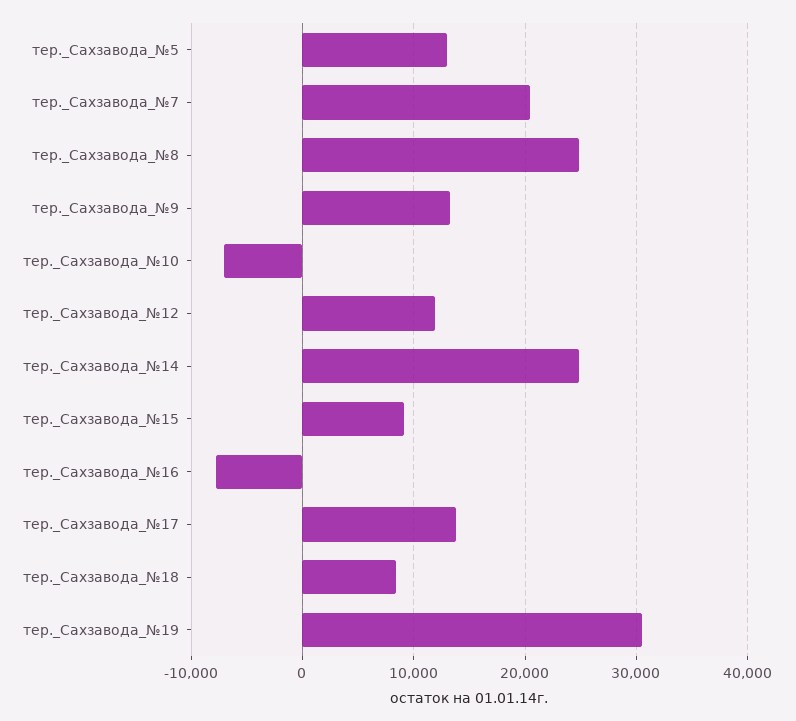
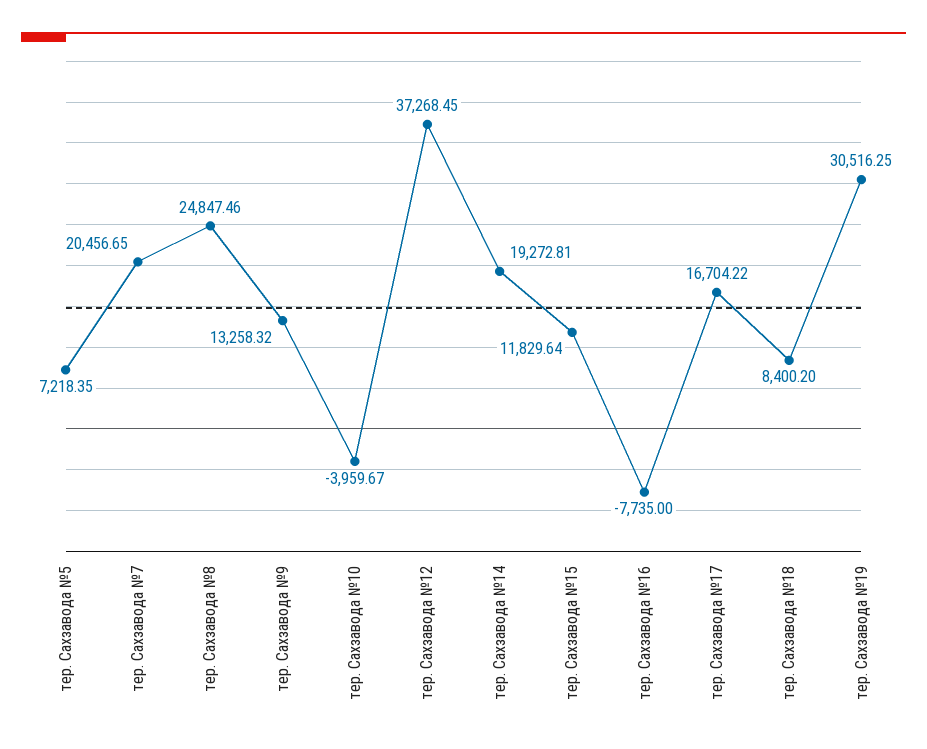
  {
-   "тер._Сахзавода_№5": 13000,
+   "тер._Сахзавода_№5": 7218.35,
    "тер._Сахзавода_№7": 20456.65,
    "тер._Сахзавода_№8": 24847.46,
    "тер._Сахзавода_№9": 13258.32,
-   "тер._Сахзавода_№10": -7000,
+   "тер._Сахзавода_№10": -3959.67,
-   "тер._Сахзавода_№12": 12000,
+   "тер._Сахзавода_№12": 37268.45,
-   "тер._Сахзавода_№14": 25000,
+   "тер._Сахзавода_№14": 19272.81,
-   "тер._Сахзавода_№15": 9000,
+   "тер._Сахзавода_№15": 11829.64,
    "тер._Сахзавода_№16": -7735,
-   "тер._Сахзавода_№17": 14000,
+   "тер._Сахзавода_№17": 16704.22,
    "тер._Сахзавода_№18": 8400.2,
    "тер._Сахзавода_№19": 30516.25
  }

